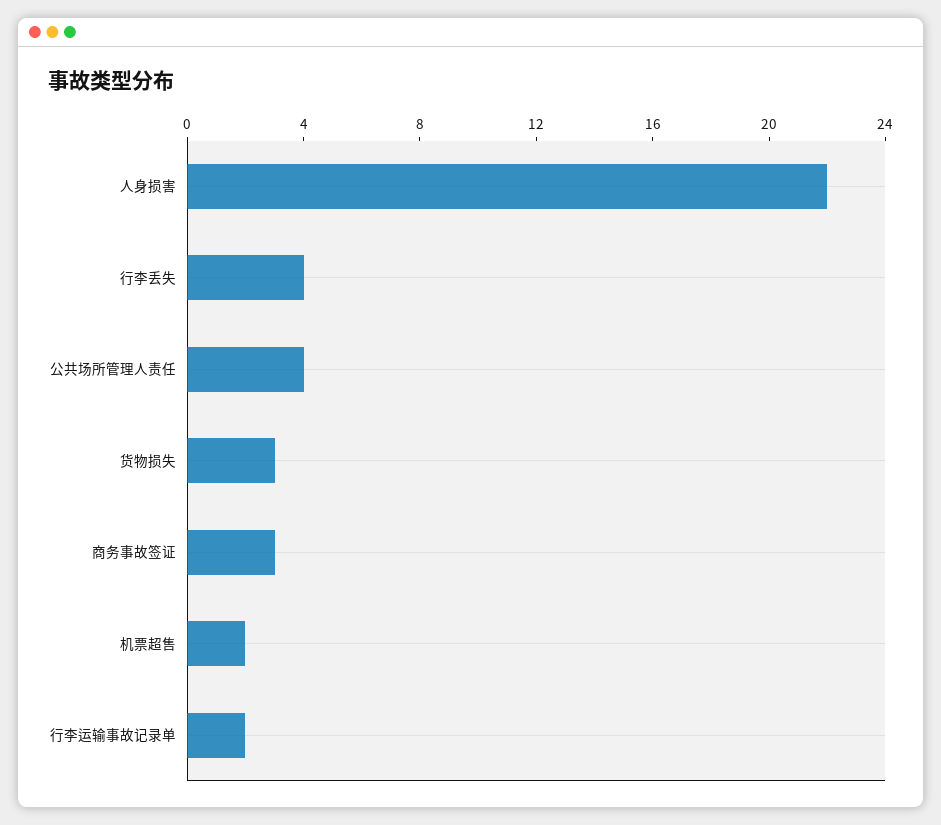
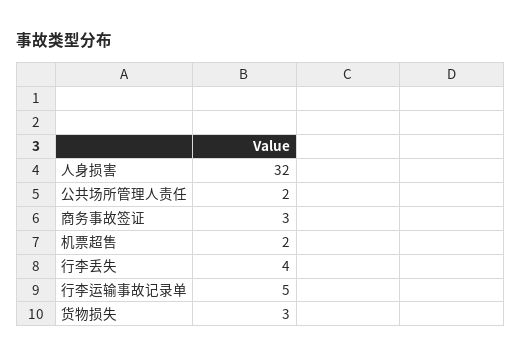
  {
-   "人身损害": 22,
+   "人身损害": 32,
    "行李丢失": 4,
-   "公共场所管理人责任": 4,
+   "公共场所管理人责任": 2,
    "货物损失": 3,
    "商务事故签证": 3,
    "机票超售": 2,
-   "行李运输事故记录单": 2
+   "行李运输事故记录单": 5
  }

